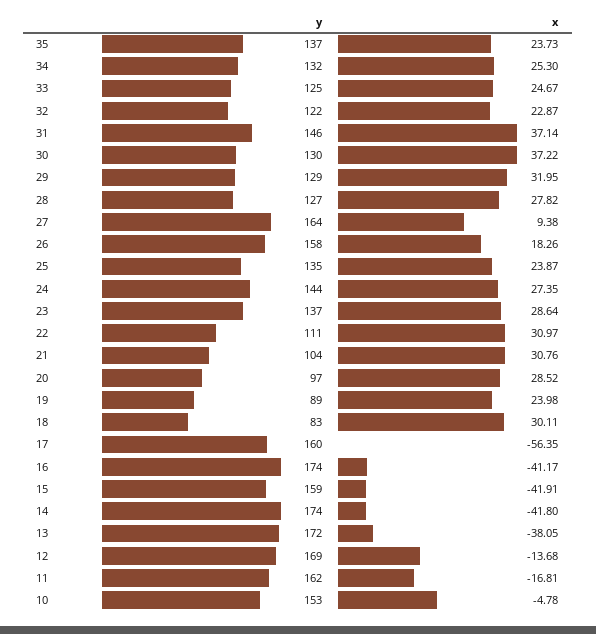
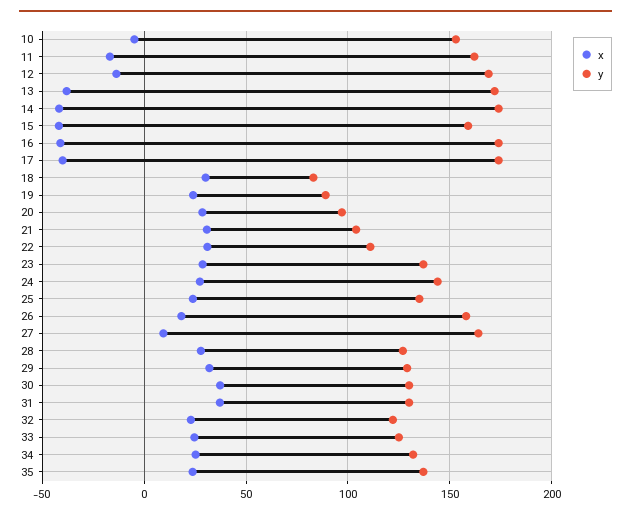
  {
    "y": {
      "35": 137,
      "34": 132,
      "33": 125,
      "32": 122,
-     "31": 146,
+     "31": 130,
      "30": 130,
      "29": 129,
      "28": 127,
      "27": 164,
      "26": 158,
      "25": 135,
      "24": 144,
      "23": 137,
      "22": 111,
      "21": 104,
      "20": 97,
      "19": 89,
      "18": 83,
-     "17": 160,
+     "17": 175,
      "16": 174,
      "15": 159,
      "14": 174,
      "13": 172,
      "12": 169,
      "11": 162,
      "10": 153
    },
    "x": {
      "35": 23.73,
      "34": 25.3,
      "33": 24.67,
      "32": 22.87,
      "31": 37.14,
      "30": 37.22,
      "29": 31.95,
      "28": 27.82,
      "27": 9.38,
      "26": 18.26,
      "25": 23.87,
      "24": 27.35,
      "23": 28.64,
      "22": 30.97,
      "21": 30.76,
      "20": 28.52,
      "19": 23.98,
      "18": 30.11,
-     "17": -56.35,
+     "17": -40,
      "16": -41.17,
      "15": -41.91,
      "14": -41.8,
      "13": -38.05,
      "12": -13.68,
      "11": -16.81,
      "10": -4.78
    }
  }

